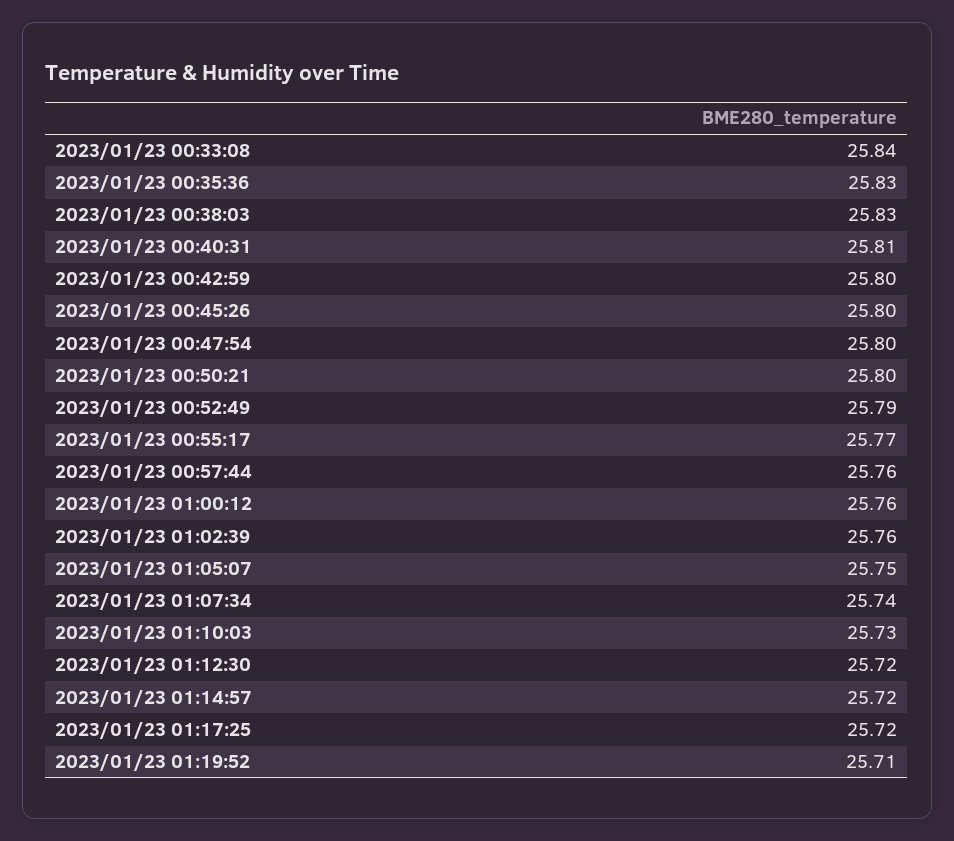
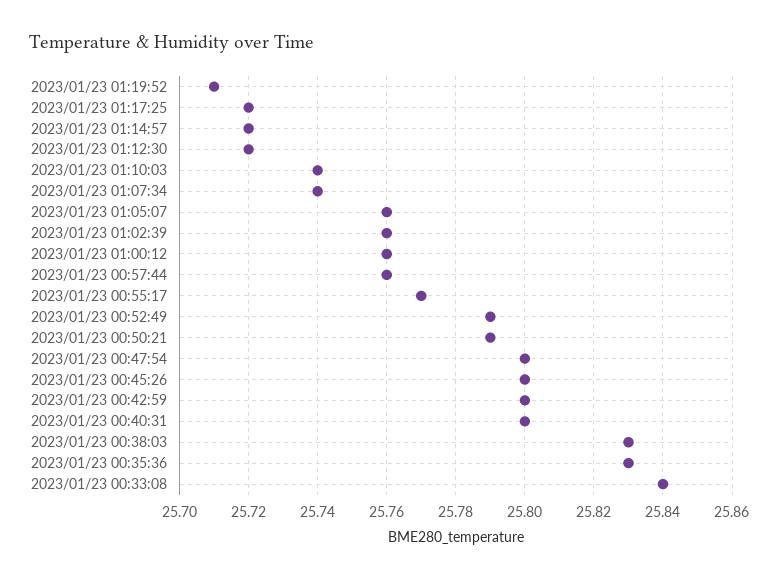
  {
    "2023/01/23 00:33:08": 25.84,
    "2023/01/23 00:35:36": 25.83,
    "2023/01/23 00:38:03": 25.83,
-   "2023/01/23 00:40:31": 25.81,
+   "2023/01/23 00:40:31": 25.8,
    "2023/01/23 00:42:59": 25.8,
    "2023/01/23 00:45:26": 25.8,
    "2023/01/23 00:47:54": 25.8,
-   "2023/01/23 00:50:21": 25.8,
+   "2023/01/23 00:50:21": 25.79,
    "2023/01/23 00:52:49": 25.79,
    "2023/01/23 00:55:17": 25.77,
    "2023/01/23 00:57:44": 25.76,
    "2023/01/23 01:00:12": 25.76,
    "2023/01/23 01:02:39": 25.76,
-   "2023/01/23 01:05:07": 25.75,
+   "2023/01/23 01:05:07": 25.76,
    "2023/01/23 01:07:34": 25.74,
-   "2023/01/23 01:10:03": 25.73,
+   "2023/01/23 01:10:03": 25.74,
    "2023/01/23 01:12:30": 25.72,
    "2023/01/23 01:14:57": 25.72,
    "2023/01/23 01:17:25": 25.72,
    "2023/01/23 01:19:52": 25.71
  }

